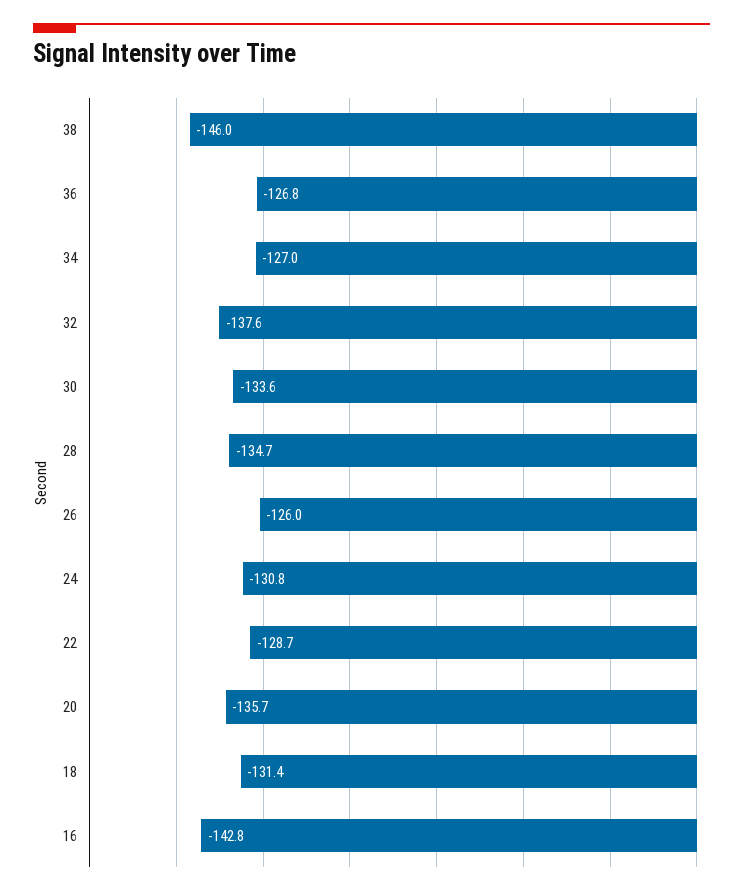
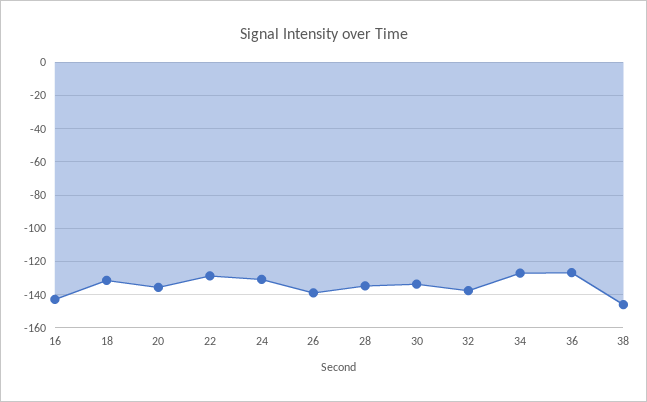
  {
    "38": -146,
    "36": -126.8,
    "34": -127,
    "32": -137.6,
    "30": -133.6,
    "28": -134.7,
-   "26": -126,
+   "26": -140,
    "24": -130.8,
    "22": -128.7,
    "20": -135.7,
    "18": -131.4,
    "16": -142.8
  }

